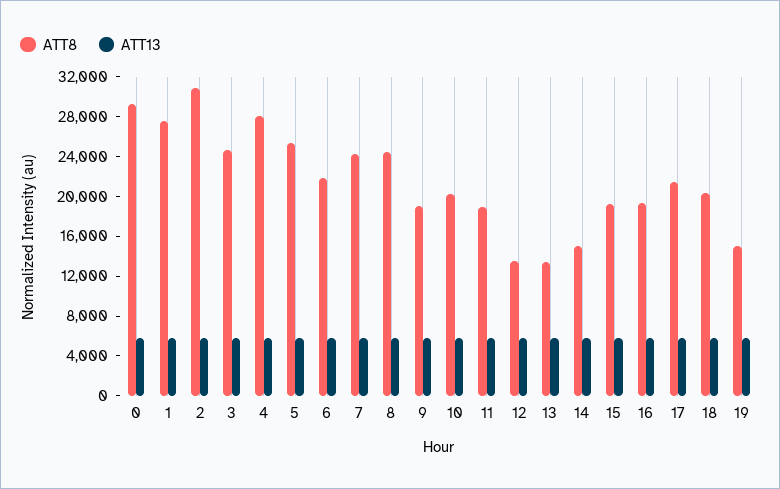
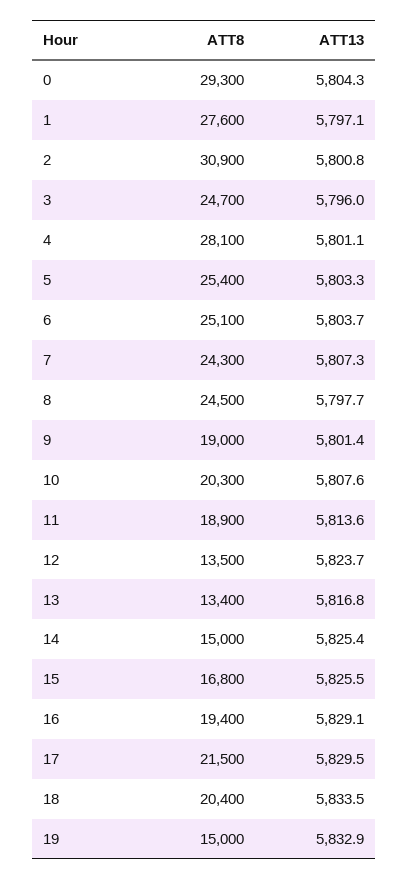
  {
    "ATT8": {
      "0": 29300,
      "1": 27600,
      "2": 30900,
      "3": 24700,
      "4": 28100,
      "5": 25400,
-     "6": 22000,
+     "6": 25100,
      "7": 24300,
      "8": 24500,
      "9": 19000,
      "10": 20300,
      "11": 18900,
      "12": 13500,
      "13": 13400,
      "14": 15000,
-     "15": 19000,
+     "15": 16800,
      "16": 19400,
      "17": 21500,
      "18": 20400,
      "19": 15000
    },
    "ATT13": {
      "0": 5804.3,
      "1": 5797.1,
      "2": 5800.8,
      "3": 5796,
      "4": 5801.1,
      "5": 5803.3,
      "6": 5803.7,
      "7": 5807.3,
      "8": 5797.7,
      "9": 5801.4,
      "10": 5807.6,
      "11": 5813.6,
      "12": 5823.7,
      "13": 5816.8,
      "14": 5825.4,
      "15": 5825.5,
      "16": 5829.1,
      "17": 5829.5,
      "18": 5833.5,
      "19": 5832.9
    }
  }

